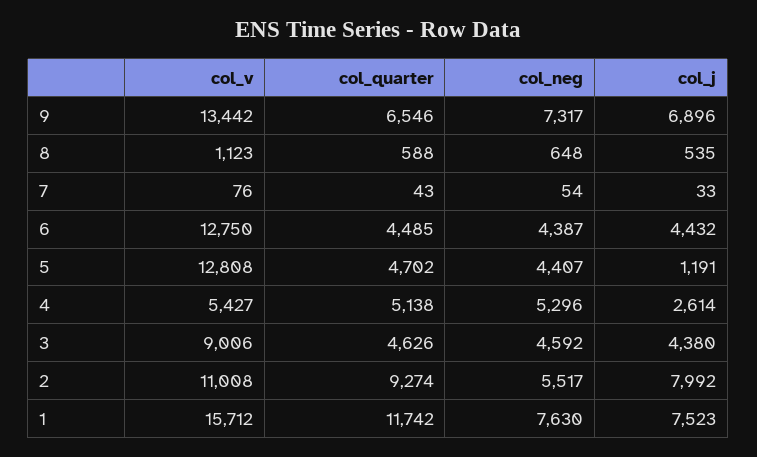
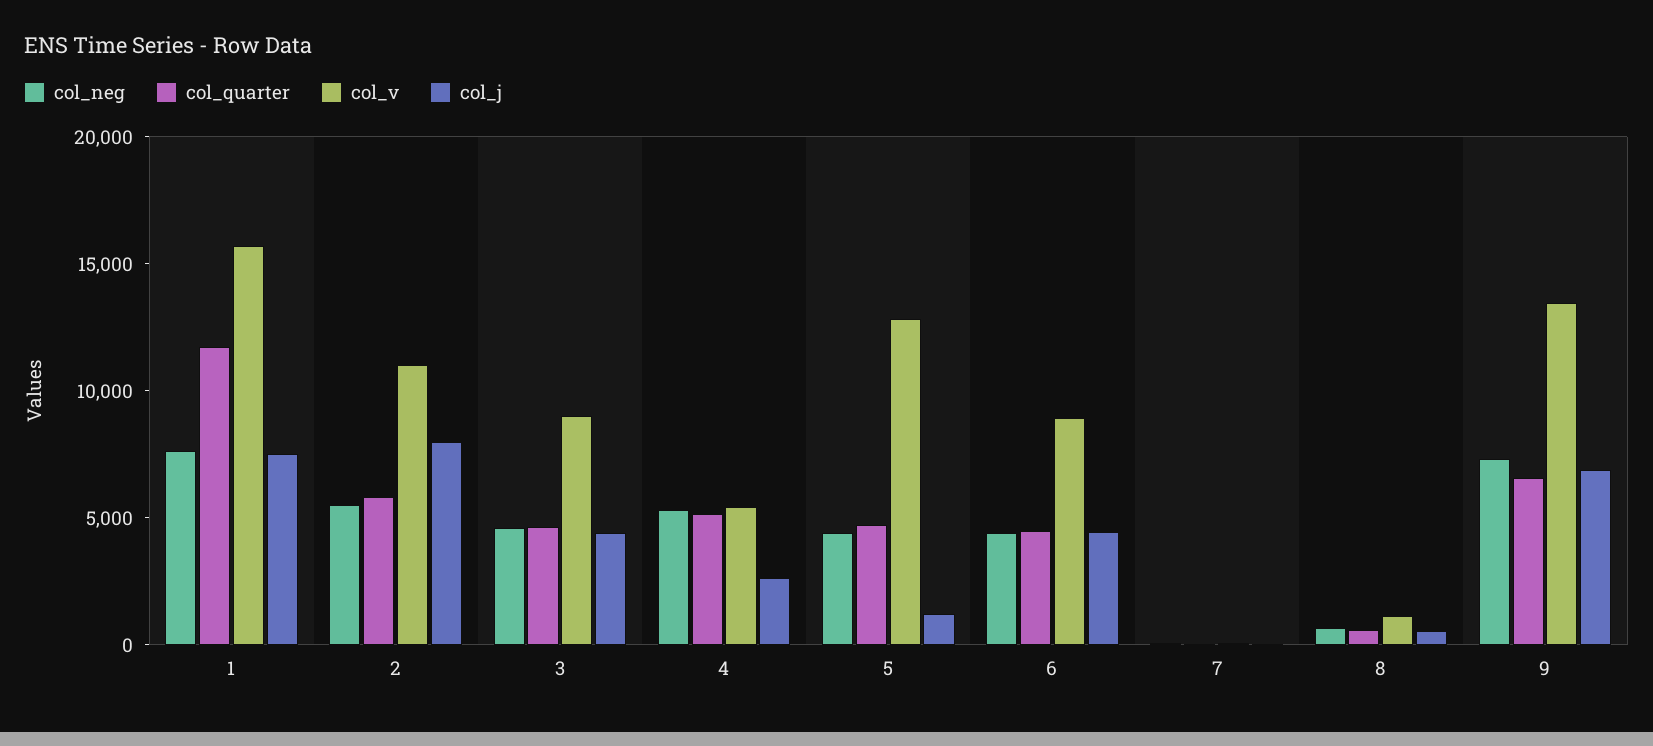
  {
    "col_v": {
      "9": 13442,
      "8": 1123,
      "7": 76,
-     "6": 12750,
+     "6": 9000,
      "5": 12808,
      "4": 5427,
      "3": 9006,
      "2": 11008,
      "1": 15712
    },
    "col_quarter": {
      "9": 6546,
      "8": 588,
      "7": 43,
      "6": 4485,
      "5": 4702,
      "4": 5138,
      "3": 4626,
-     "2": 9274,
+     "2": 6000,
      "1": 11742
    },
    "col_neg": {
      "9": 7317,
      "8": 648,
      "7": 54,
      "6": 4387,
      "5": 4407,
      "4": 5296,
      "3": 4592,
      "2": 5517,
      "1": 7630
    },
    "col_j": {
      "9": 6896,
      "8": 535,
      "7": 33,
      "6": 4432,
      "5": 1191,
      "4": 2614,
      "3": 4380,
      "2": 7992,
      "1": 7523
    }
  }

